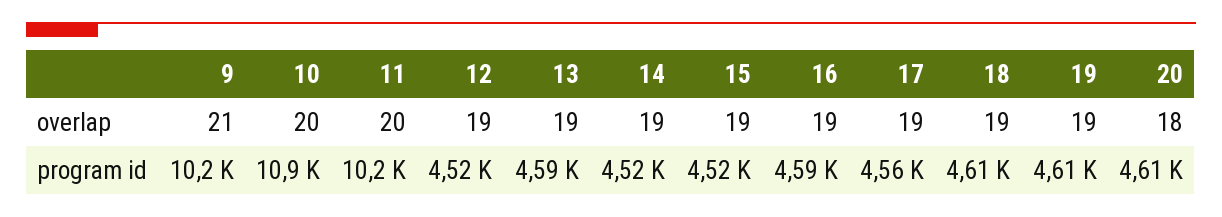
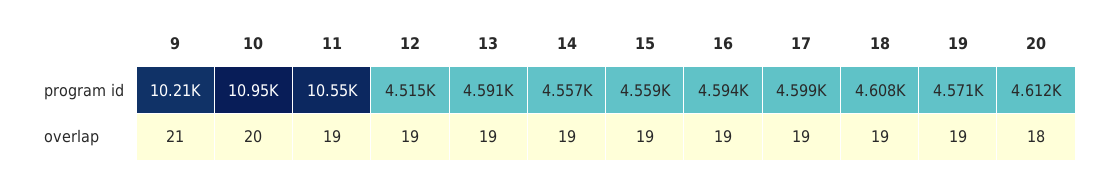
  {
    "9": {
      "overlap": 21,
      "program id": 10210
    },
    "10": {
      "overlap": 20,
      "program id": 10950
    },
    "11": {
-     "overlap": 20,
+     "overlap": 19,
-     "program id": 10200
+     "program id": 10550
    },
    "12": {
      "overlap": 19,
      "program id": 4515
    },
    "13": {
      "overlap": 19,
      "program id": 4591
    },
    "14": {
      "overlap": 19,
-     "program id": 4520
+     "program id": 4557
    },
    "15": {
      "overlap": 19,
-     "program id": 4520
+     "program id": 4559
    },
    "16": {
      "overlap": 19,
      "program id": 4594
    },
    "17": {
      "overlap": 19,
-     "program id": 4560
+     "program id": 4599
    },
    "18": {
      "overlap": 19,
      "program id": 4608
    },
    "19": {
      "overlap": 19,
-     "program id": 4610
+     "program id": 4571
    },
    "20": {
      "overlap": 18,
      "program id": 4612
    }
  }

